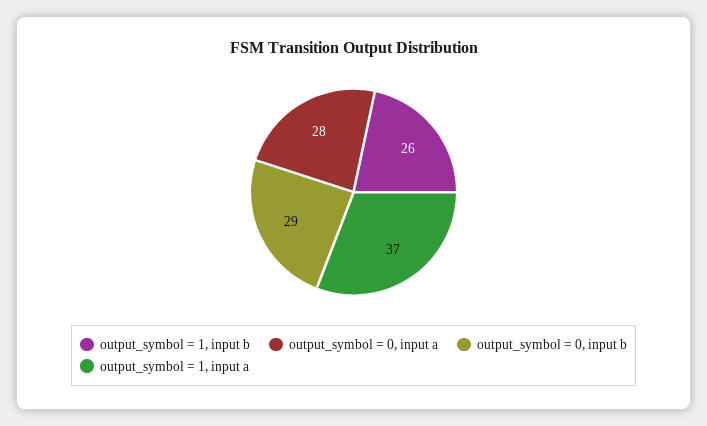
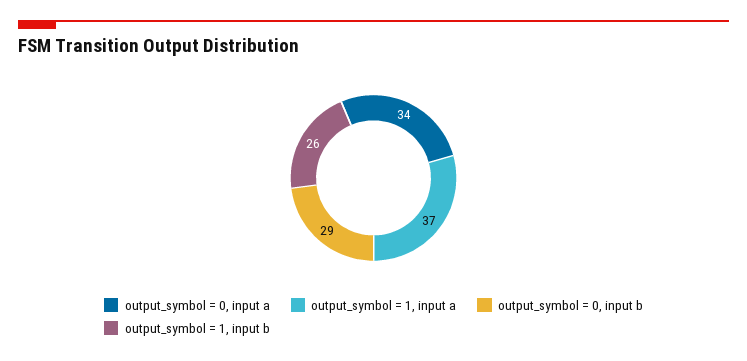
  {
    "output_symbol = 1, input b": 26,
-   "output_symbol = 0, input a": 28,
+   "output_symbol = 0, input a": 34,
    "output_symbol = 0, input b": 29,
    "output_symbol = 1, input a": 37
  }

